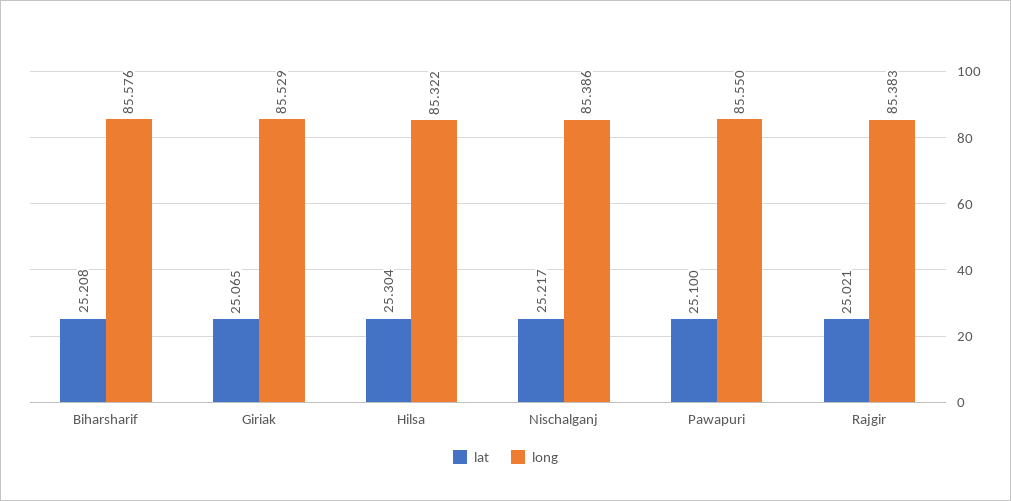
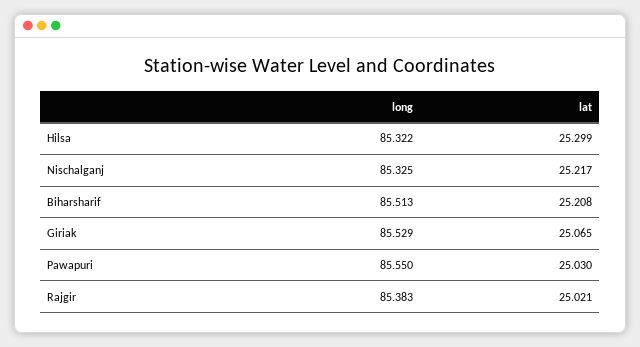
  {
    "lat": {
      "Biharsharif": 25.208,
      "Giriak": 25.065,
-     "Hilsa": 25.304,
+     "Hilsa": 25.299,
      "Nischalganj": 25.217,
-     "Pawapuri": 25.1,
+     "Pawapuri": 25.03,
      "Rajgir": 25.021
    },
    "long": {
-     "Biharsharif": 85.576,
+     "Biharsharif": 85.513,
      "Giriak": 85.529,
      "Hilsa": 85.322,
-     "Nischalganj": 85.386,
+     "Nischalganj": 85.325,
      "Pawapuri": 85.55,
      "Rajgir": 85.383
    }
  }

